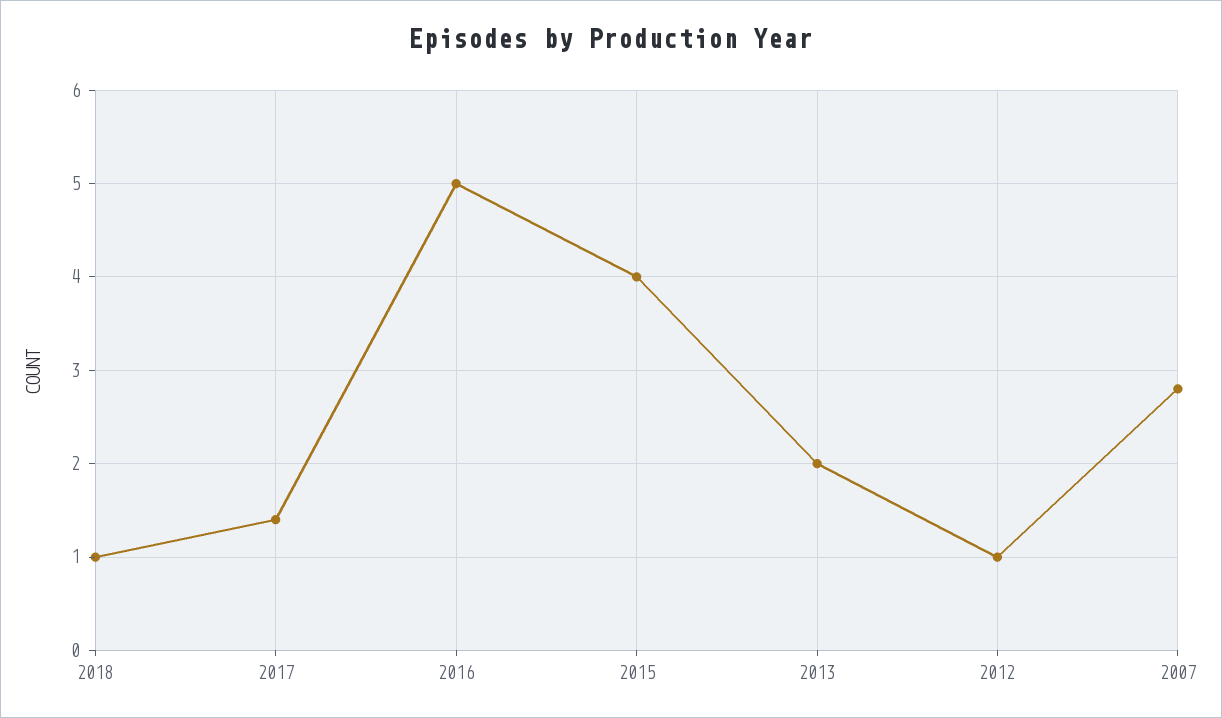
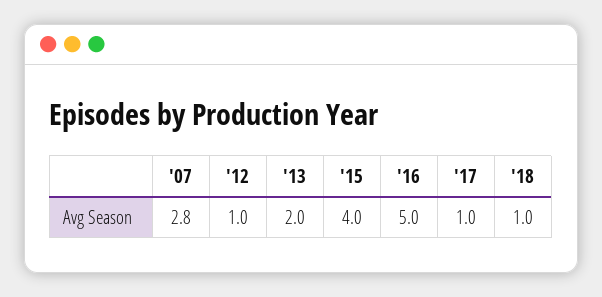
  {
    "2018": 1,
-   "2017": 1.4,
+   "2017": 1,
    "2016": 5,
    "2015": 4,
    "2013": 2,
    "2012": 1,
    "2007": 2.8
  }

